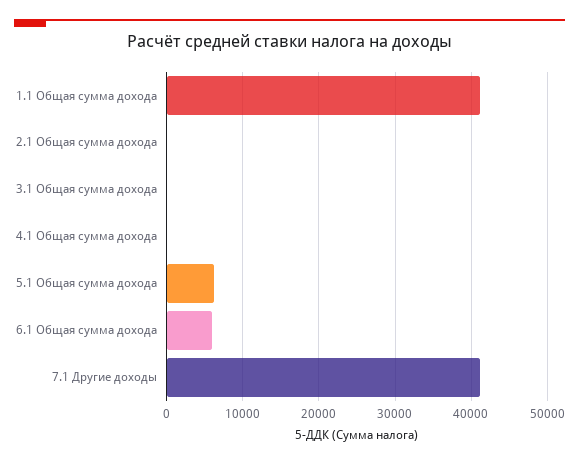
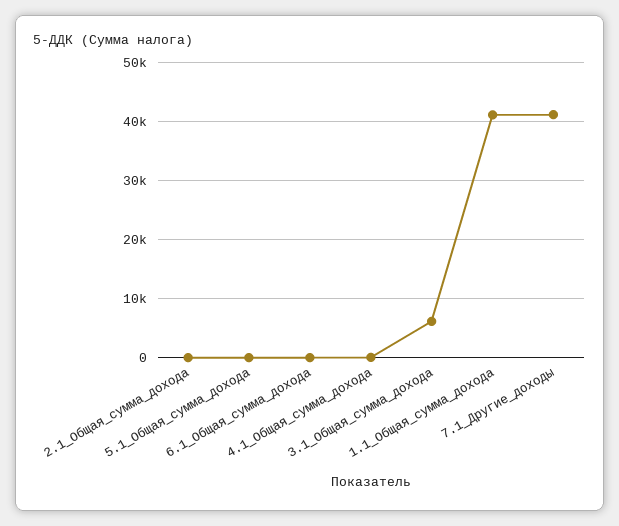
  {
    "1.1 Общая сумма дохода": 41000,
    "2.1 Общая сумма дохода": 0,
-   "3.1 Общая сумма дохода": 0,
+   "3.1 Общая сумма дохода": 6000,
    "4.1 Общая сумма дохода": 0,
-   "5.1 Общая сумма дохода": 6000,
+   "5.1 Общая сумма дохода": 0,
-   "6.1 Общая сумма дохода": 6000,
+   "6.1 Общая сумма дохода": 0,
    "7.1 Другие доходы": 41000
  }

